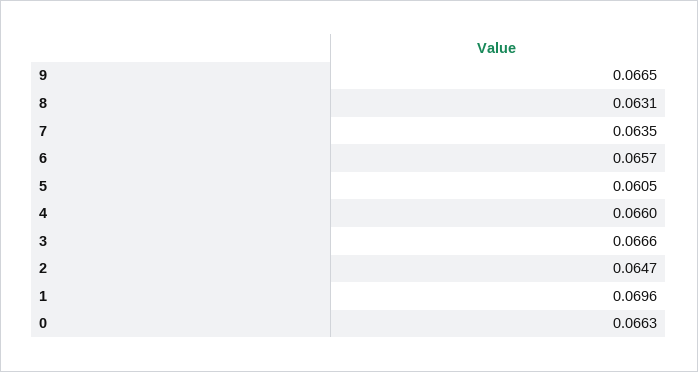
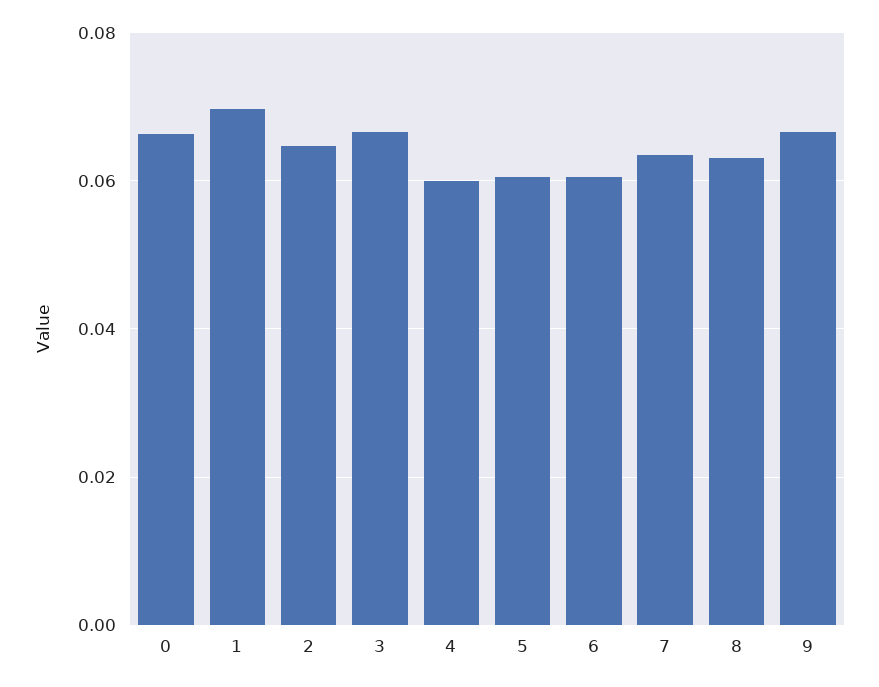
  {
    "9": 0.0665,
    "8": 0.0631,
    "7": 0.0635,
-   "6": 0.0657,
+   "6": 0.06,
    "5": 0.0605,
-   "4": 0.066,
+   "4": 0.06,
    "3": 0.0666,
    "2": 0.0647,
    "1": 0.0696,
    "0": 0.0663
  }

